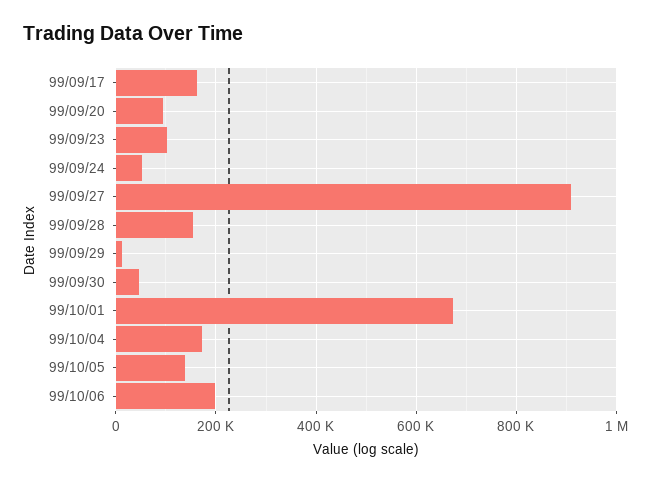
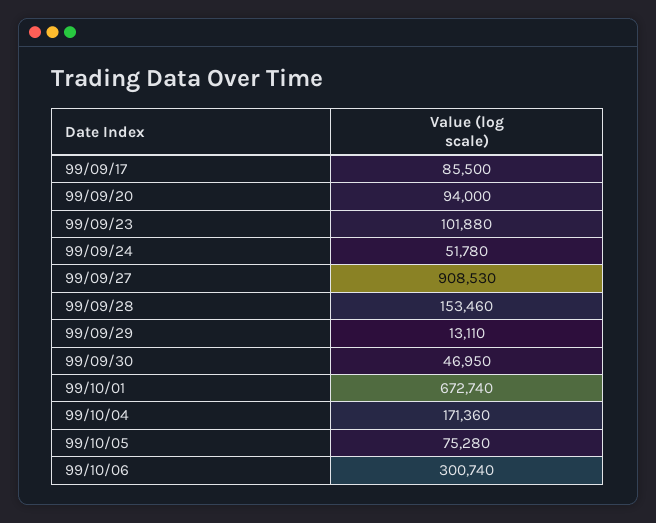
  {
-   "99/09/17": 160000,
+   "99/09/17": 85500,
    "99/09/20": 94000,
    "99/09/23": 101880,
    "99/09/24": 51780,
    "99/09/27": 908530,
    "99/09/28": 153460,
    "99/09/29": 13110,
    "99/09/30": 46950,
    "99/10/01": 672740,
    "99/10/04": 171360,
-   "99/10/05": 140000,
+   "99/10/05": 75280,
-   "99/10/06": 200000
+   "99/10/06": 300740
  }

